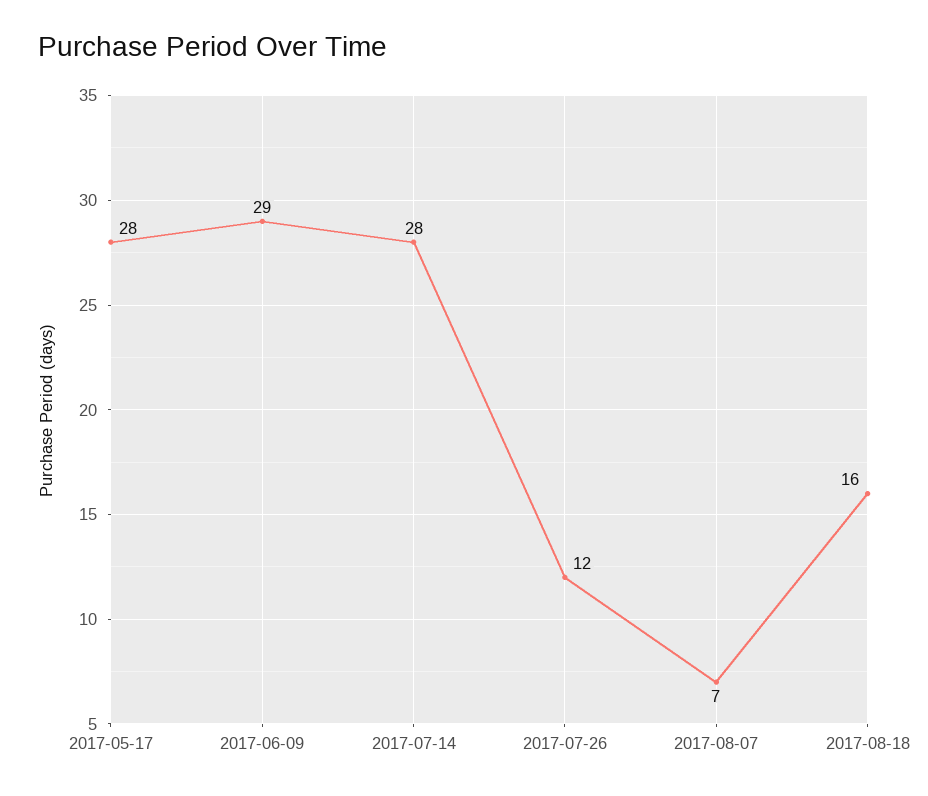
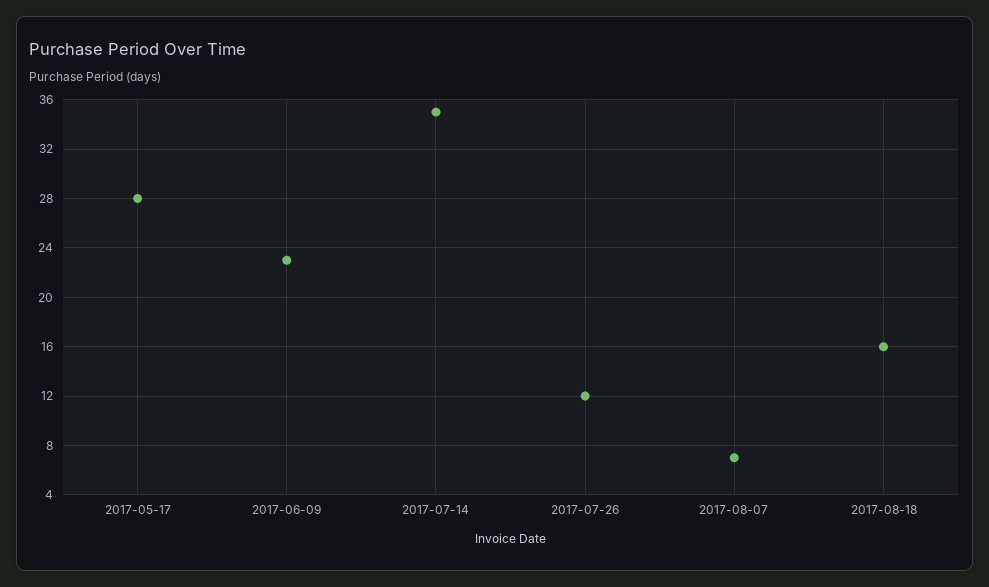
  {
    "2017-05-17": 28,
-   "2017-06-09": 29,
+   "2017-06-09": 23,
-   "2017-07-14": 28,
+   "2017-07-14": 35,
    "2017-07-26": 12,
    "2017-08-07": 7,
    "2017-08-18": 16
  }

